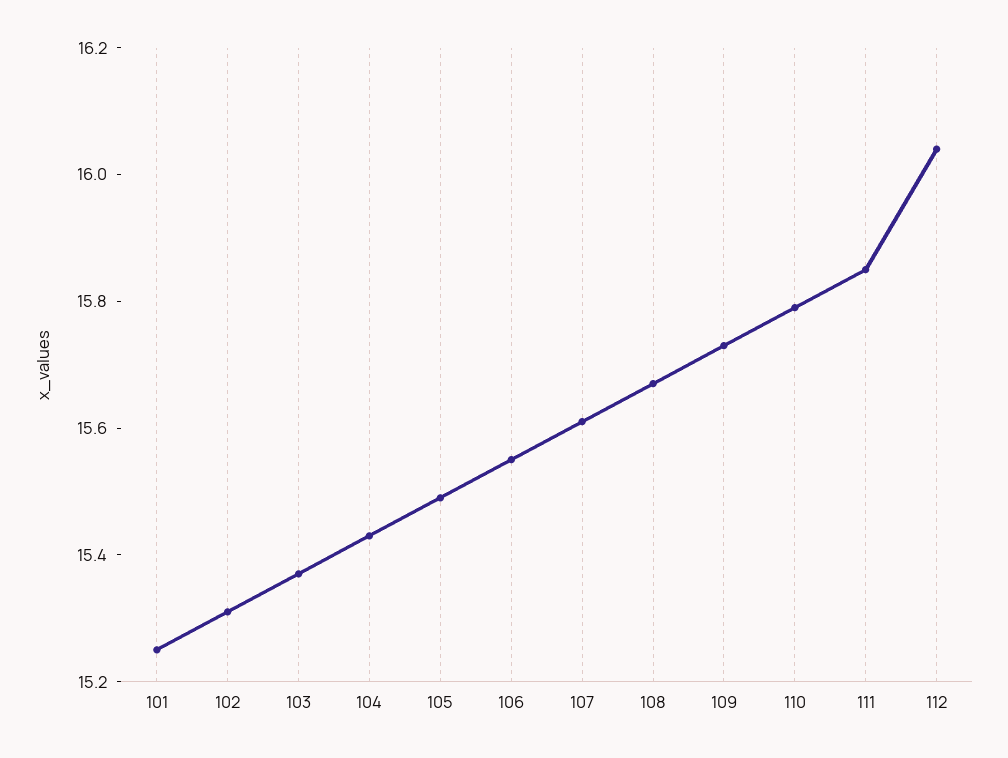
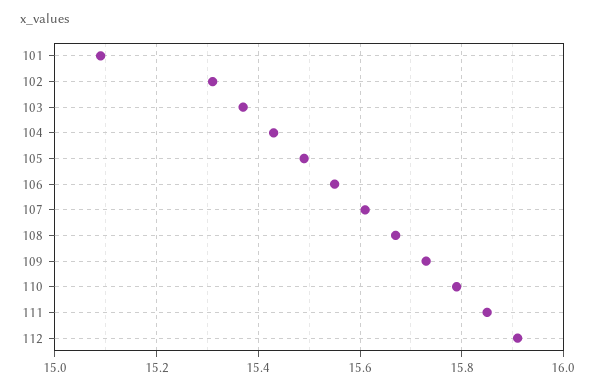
  {
-   "101": 15.25,
+   "101": 15.1,
    "102": 15.3,
    "103": 15.35,
    "104": 15.45,
    "105": 15.5,
    "106": 15.55,
    "107": 15.6,
    "108": 15.65,
    "109": 15.75,
    "110": 15.8,
    "111": 15.85,
-   "112": 16.05
+   "112": 15.9
  }

